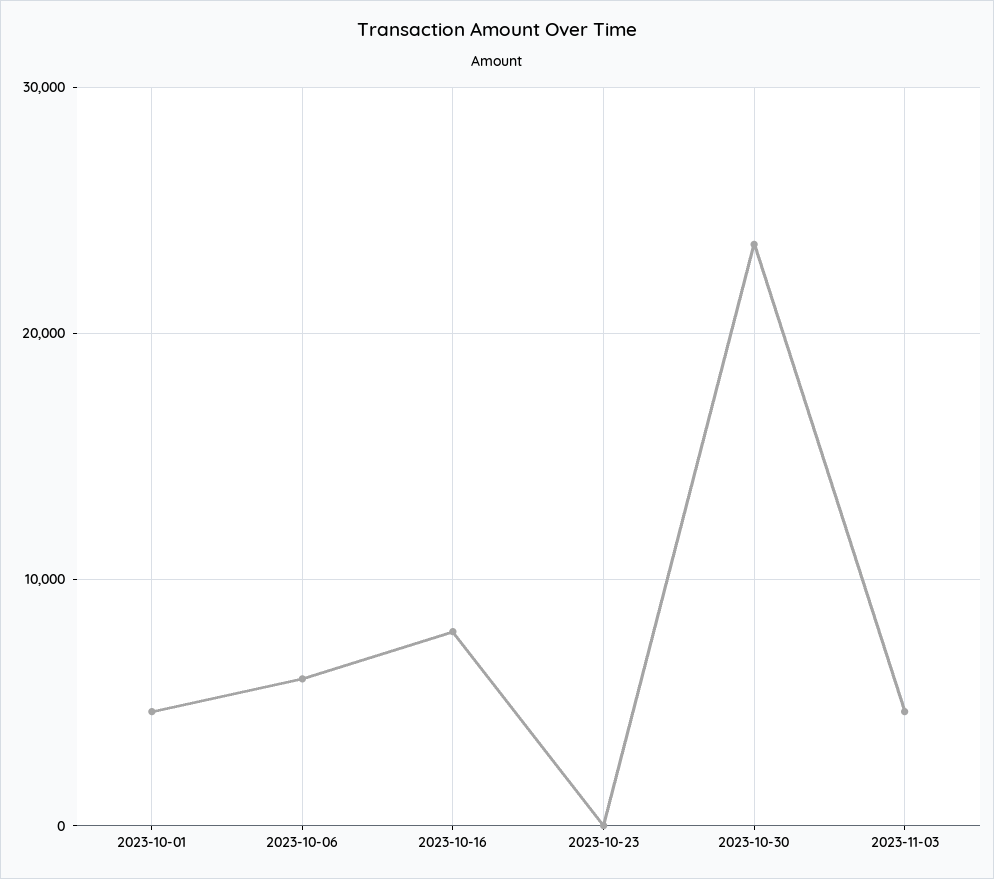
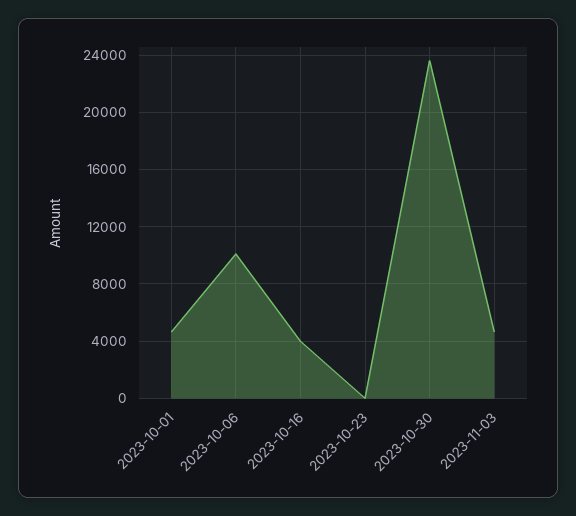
  {
    "2023-10-01": 4500,
-   "2023-10-06": 6000,
+   "2023-10-06": 10000,
-   "2023-10-16": 8000,
+   "2023-10-16": 4000,
    "2023-10-23": 0,
    "2023-10-30": 23500,
    "2023-11-03": 4500
  }

